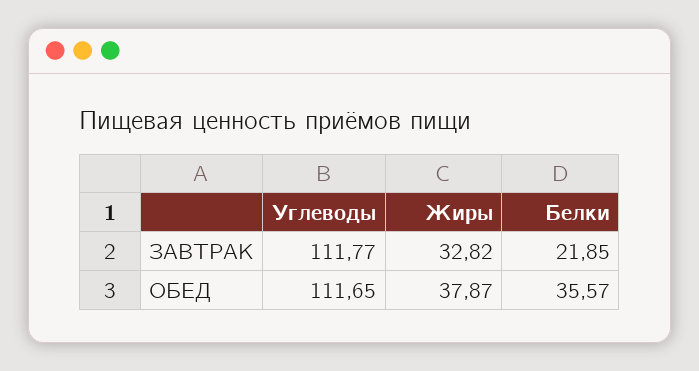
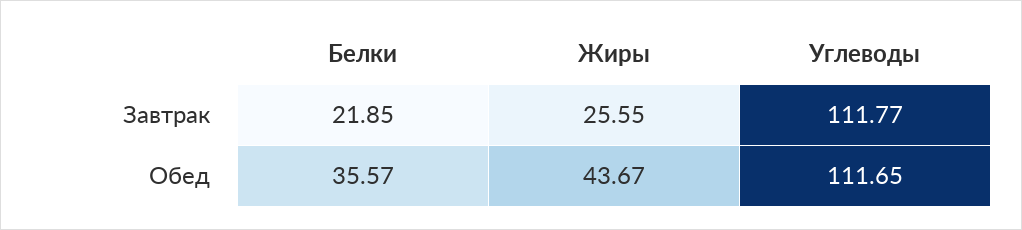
  {
    "Углеводы": {
      "ЗАВТРАК": 111.77,
      "ОБЕД": 111.65
    },
    "Жиры": {
-     "ЗАВТРАК": 32.82,
+     "ЗАВТРАК": 25.55,
-     "ОБЕД": 37.87
+     "ОБЕД": 43.67
    },
    "Белки": {
      "ЗАВТРАК": 21.85,
      "ОБЕД": 35.57
    }
  }

